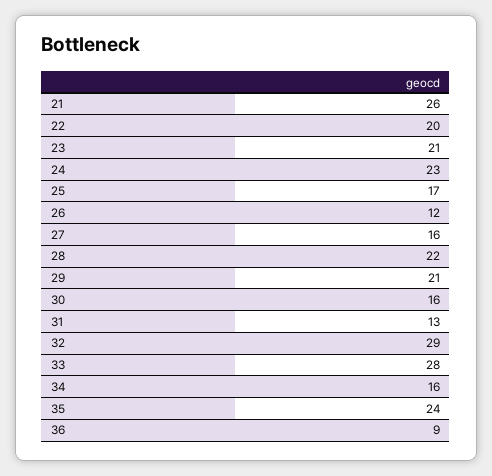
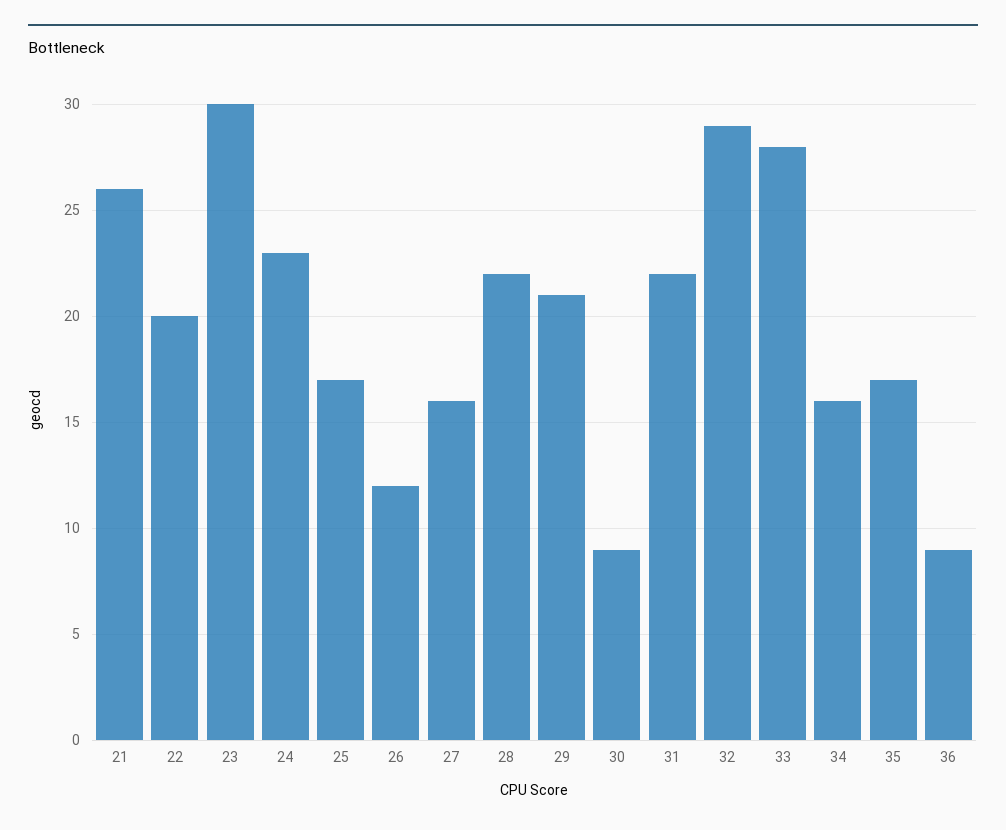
  {
    "21": 26,
    "22": 20,
-   "23": 21,
+   "23": 30,
    "24": 23,
    "25": 17,
    "26": 12,
    "27": 16,
    "28": 22,
    "29": 21,
-   "30": 16,
+   "30": 9,
-   "31": 13,
+   "31": 22,
    "32": 29,
    "33": 28,
    "34": 16,
-   "35": 24,
+   "35": 17,
    "36": 9
  }

